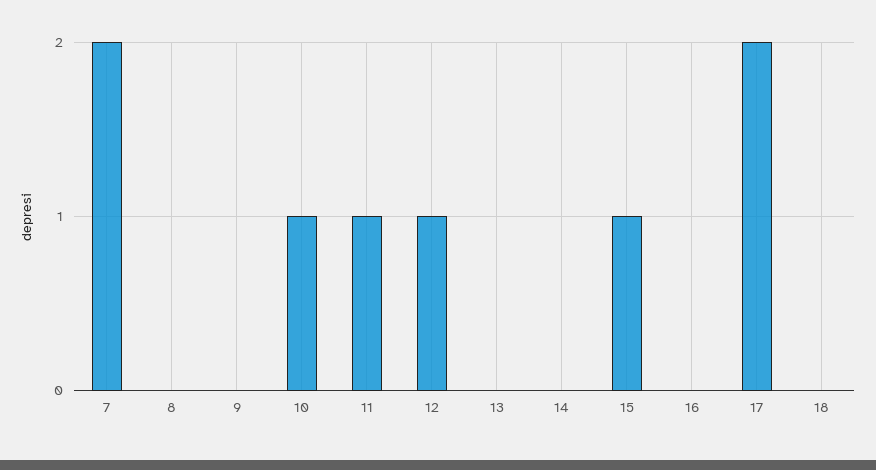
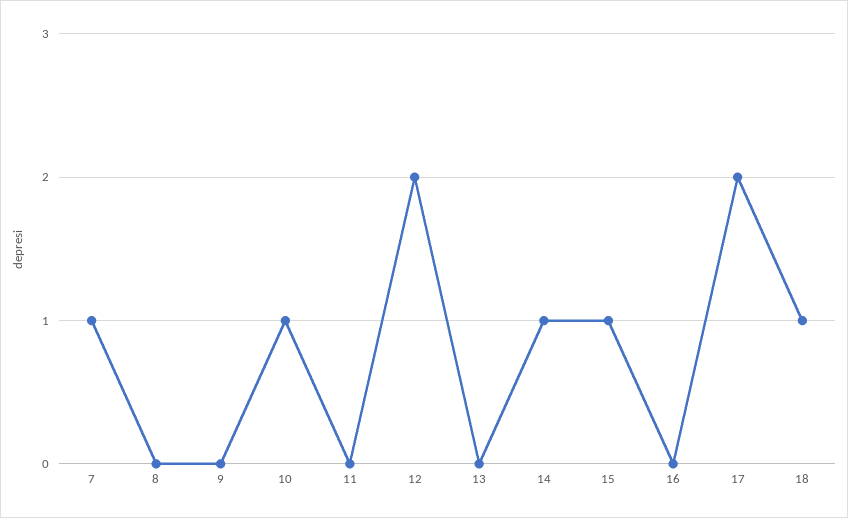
  {
-   "7": 2,
+   "7": 1,
    "8": 0,
    "9": 0,
    "10": 1,
-   "11": 1,
+   "11": 0,
-   "12": 1,
+   "12": 2,
    "13": 0,
-   "14": 0,
+   "14": 1,
    "15": 1,
    "16": 0,
    "17": 2,
-   "18": 0
+   "18": 1
  }

